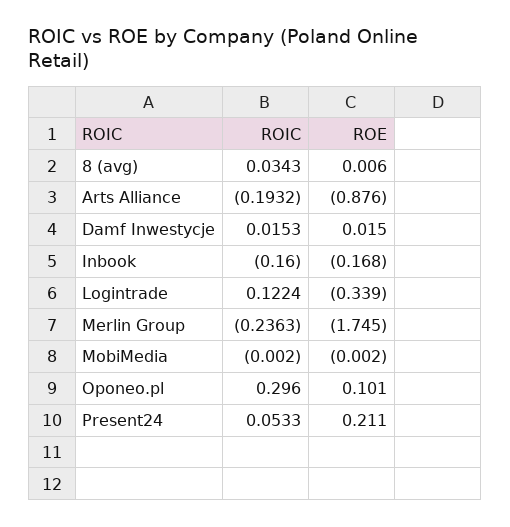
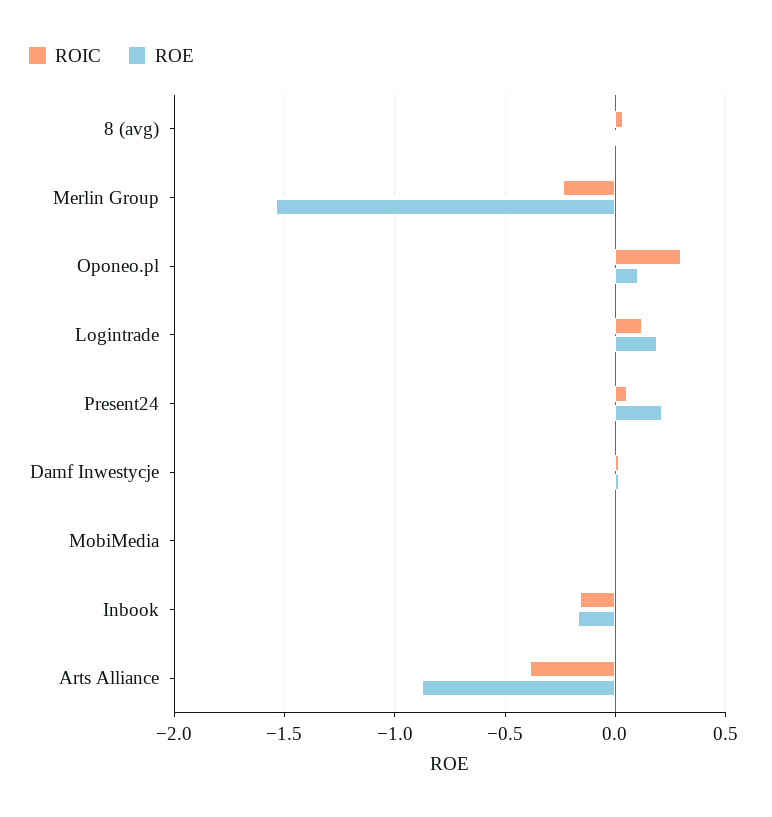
  {
    "ROIC": {
      "8 (avg)": 0.0343,
-     "Arts Alliance": -0.1932,
+     "Arts Alliance": -0.4,
      "Damf Inwestycje": 0.0153,
      "Inbook": -0.16,
      "Logintrade": 0.1224,
      "Merlin Group": -0.2363,
      "MobiMedia": -0.002,
      "Oponeo.pl": 0.296,
      "Present24": 0.0533
    },
    "ROE": {
      "8 (avg)": 0.006,
      "Arts Alliance": -0.876,
      "Damf Inwestycje": 0.015,
      "Inbook": -0.168,
-     "Logintrade": -0.339,
+     "Logintrade": 0.2,
-     "Merlin Group": -1.745,
+     "Merlin Group": -1.55,
      "MobiMedia": -0.002,
      "Oponeo.pl": 0.101,
      "Present24": 0.211
    }
  }

